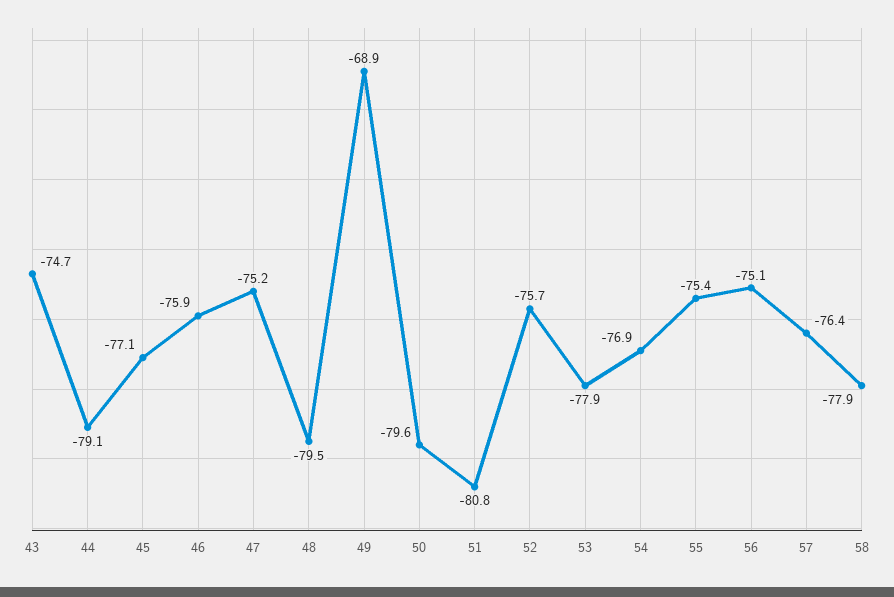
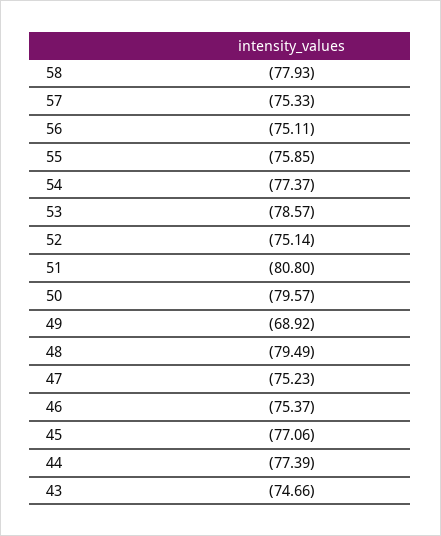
  {
    "43": -74.66,
-   "44": -79.1,
+   "44": -77.39,
    "45": -77.06,
-   "46": -75.9,
+   "46": -75.37,
    "47": -75.23,
    "48": -79.49,
    "49": -68.92,
    "50": -79.57,
    "51": -80.8,
-   "52": -75.7,
+   "52": -75.14,
-   "53": -77.9,
+   "53": -78.57,
-   "54": -76.9,
+   "54": -77.37,
-   "55": -75.4,
+   "55": -75.85,
    "56": -75.11,
-   "57": -76.4,
+   "57": -75.33,
    "58": -77.93
  }

